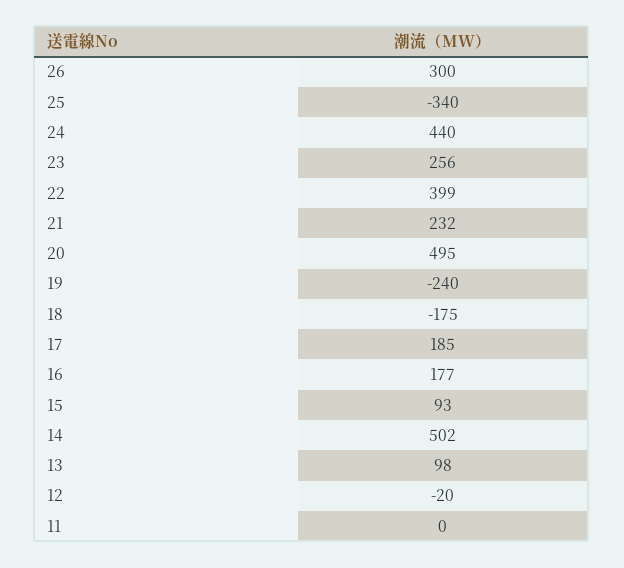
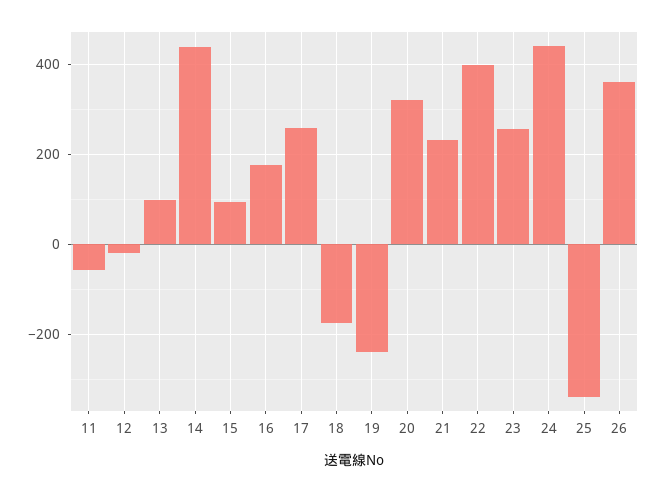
  {
-   "26": 300,
+   "26": 360,
    "25": -340,
    "24": 440,
    "23": 256,
    "22": 399,
    "21": 232,
-   "20": 495,
+   "20": 320,
    "19": -240,
    "18": -175,
-   "17": 185,
+   "17": 260,
    "16": 177,
    "15": 93,
-   "14": 502,
+   "14": 440,
    "13": 98,
    "12": -20,
-   "11": 0
+   "11": -60
  }

